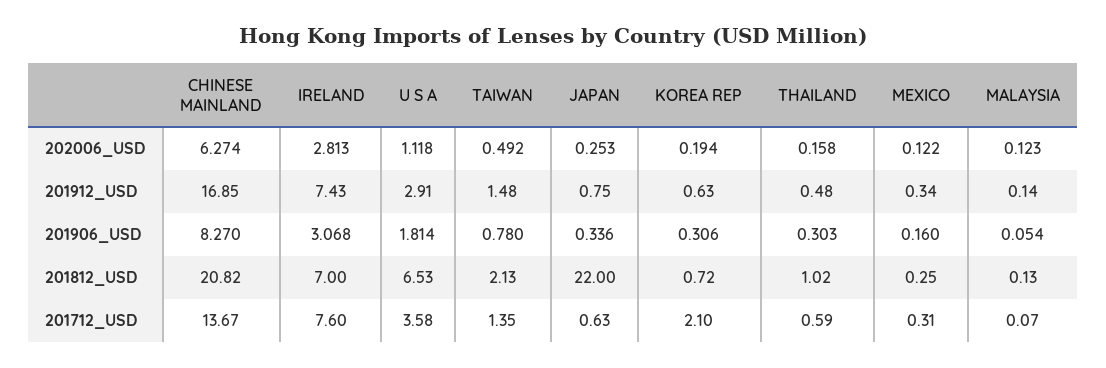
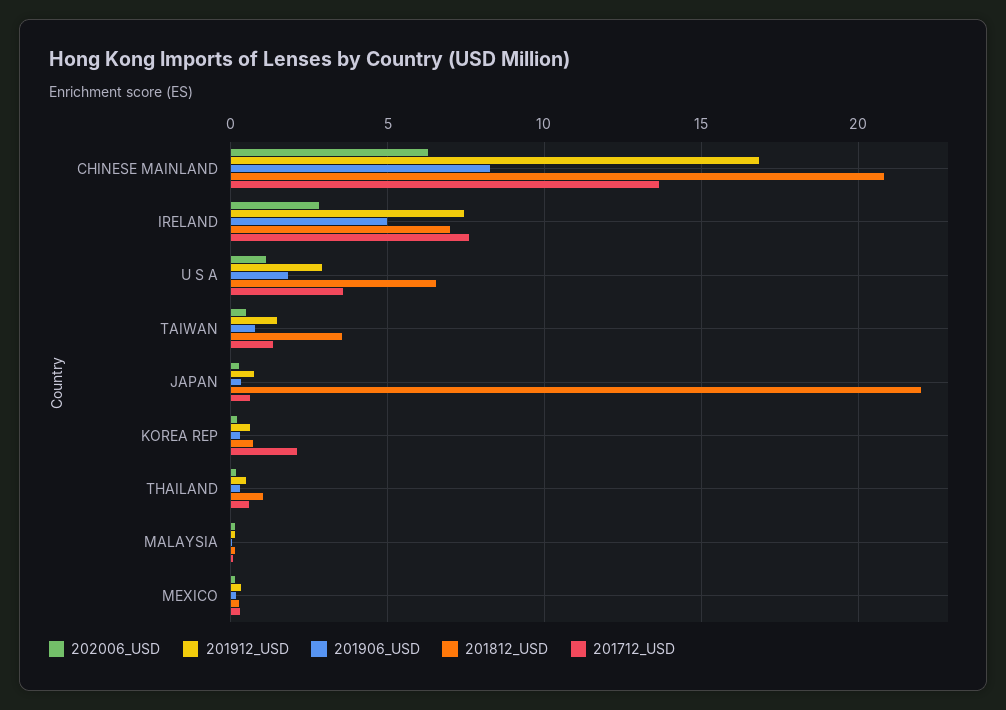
  {
    "202006_USD": {
      "CHINESE MAINLAND": 6.274,
      "IRELAND": 2.813,
      "U S A": 1.118,
      "TAIWAN": 0.492,
      "JAPAN": 0.253,
      "KOREA REP": 0.194,
      "THAILAND": 0.158,
      "MEXICO": 0.122,
      "MALAYSIA": 0.123
    },
    "201912_USD": {
      "CHINESE MAINLAND": 16.85,
      "IRELAND": 7.43,
      "U S A": 2.91,
      "TAIWAN": 1.48,
      "JAPAN": 0.75,
      "KOREA REP": 0.63,
      "THAILAND": 0.48,
      "MEXICO": 0.34,
      "MALAYSIA": 0.14
    },
    "201906_USD": {
      "CHINESE MAINLAND": 8.27,
-     "IRELAND": 3.068,
+     "IRELAND": 5,
      "U S A": 1.814,
      "TAIWAN": 0.78,
      "JAPAN": 0.336,
      "KOREA REP": 0.306,
      "THAILAND": 0.303,
      "MEXICO": 0.16,
      "MALAYSIA": 0.054
    },
    "201812_USD": {
      "CHINESE MAINLAND": 20.82,
      "IRELAND": 7,
      "U S A": 6.53,
-     "TAIWAN": 2.13,
+     "TAIWAN": 3.5,
      "JAPAN": 22,
      "KOREA REP": 0.72,
      "THAILAND": 1.02,
      "MEXICO": 0.25,
      "MALAYSIA": 0.13
    },
    "201712_USD": {
      "CHINESE MAINLAND": 13.67,
      "IRELAND": 7.6,
      "U S A": 3.58,
      "TAIWAN": 1.35,
      "JAPAN": 0.63,
      "KOREA REP": 2.1,
      "THAILAND": 0.59,
      "MEXICO": 0.31,
      "MALAYSIA": 0.07
    }
  }

